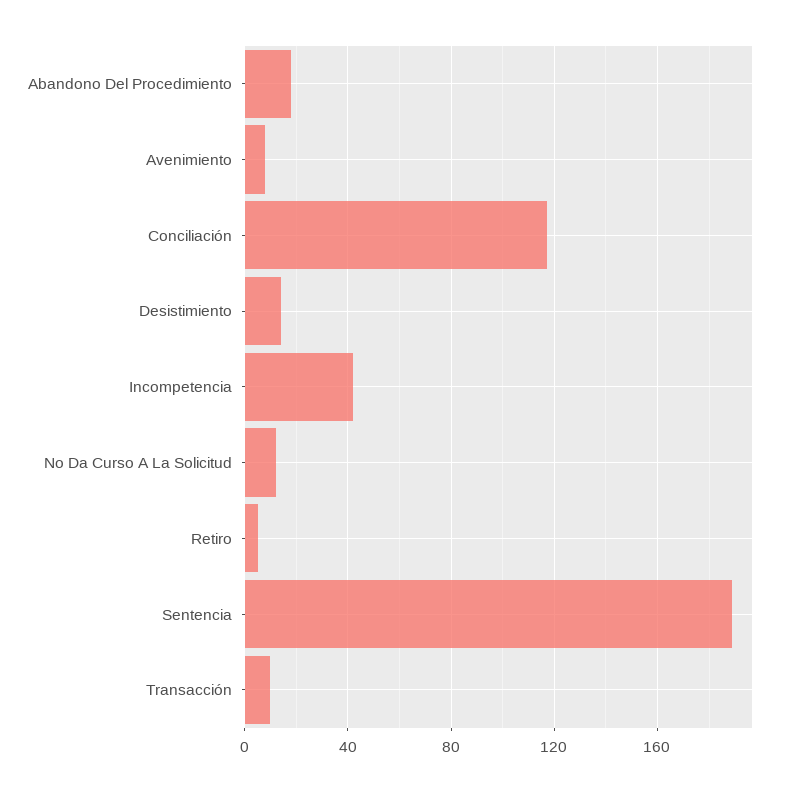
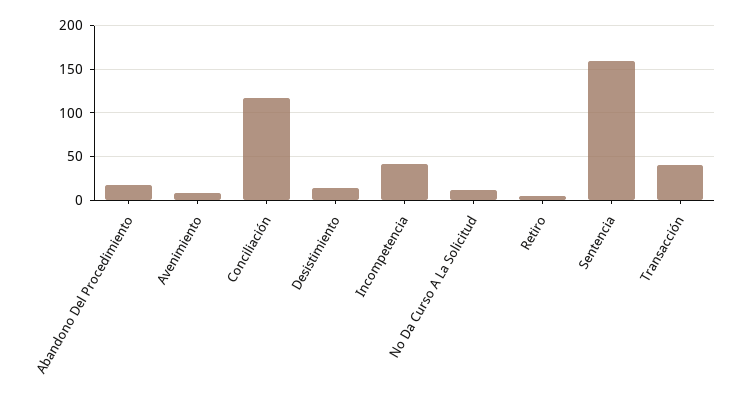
  {
    "Abandono Del Procedimiento": 20,
    "Avenimiento": 10,
    "Conciliación": 115,
    "Desistimiento": 15,
    "Incompetencia": 40,
    "No Da Curso A La Solicitud": 10,
    "Retiro": 5,
-   "Sentencia": 190,
+   "Sentencia": 160,
-   "Transacción": 10
+   "Transacción": 40
  }

